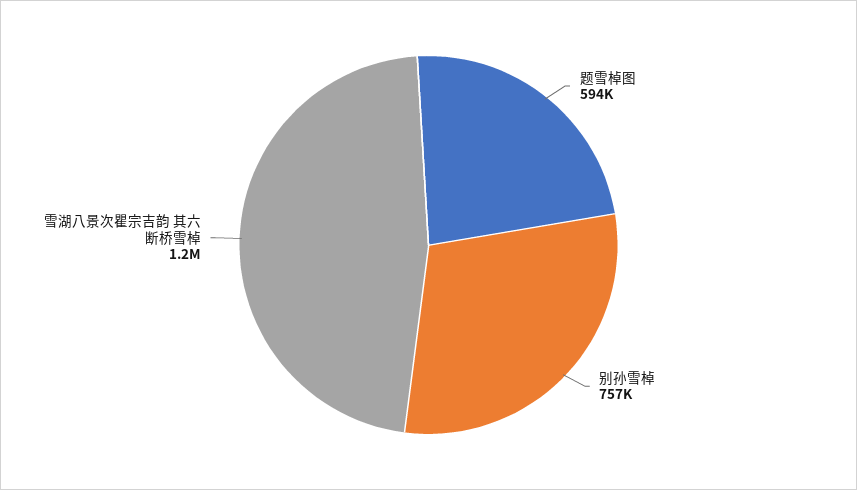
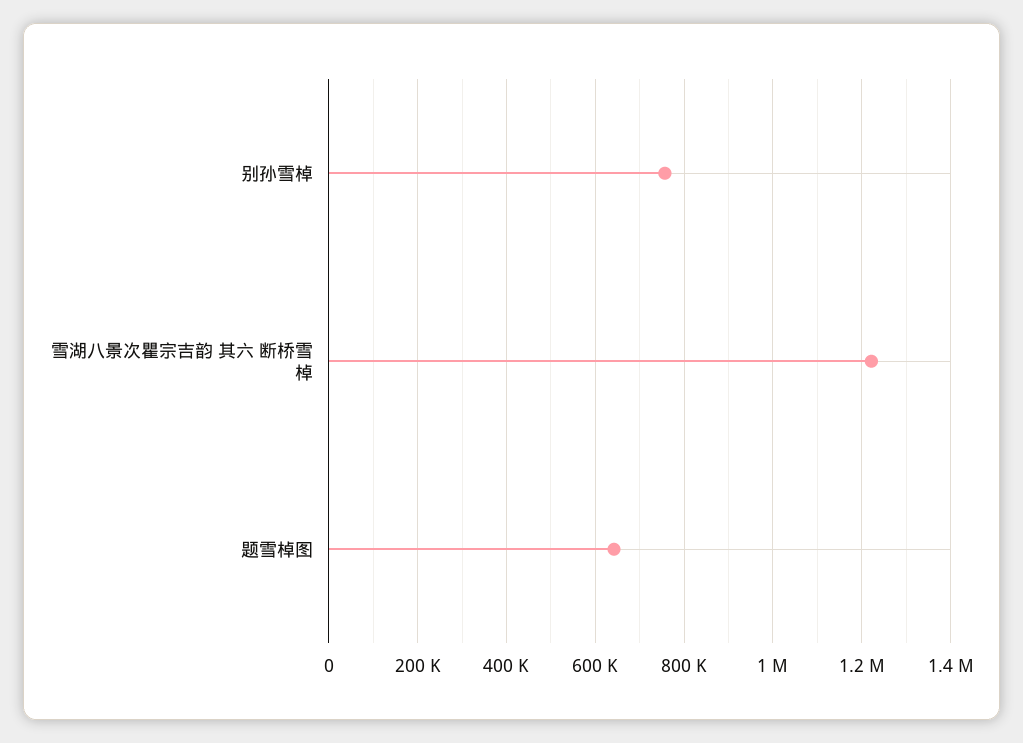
  {
-   "题雪棹图": 594000,
+   "题雪棹图": 640000,
    "别孙雪棹": 757000,
    "雪湖八景次瞿宗吉韵 其六 断桥雪棹": 1200000
  }

